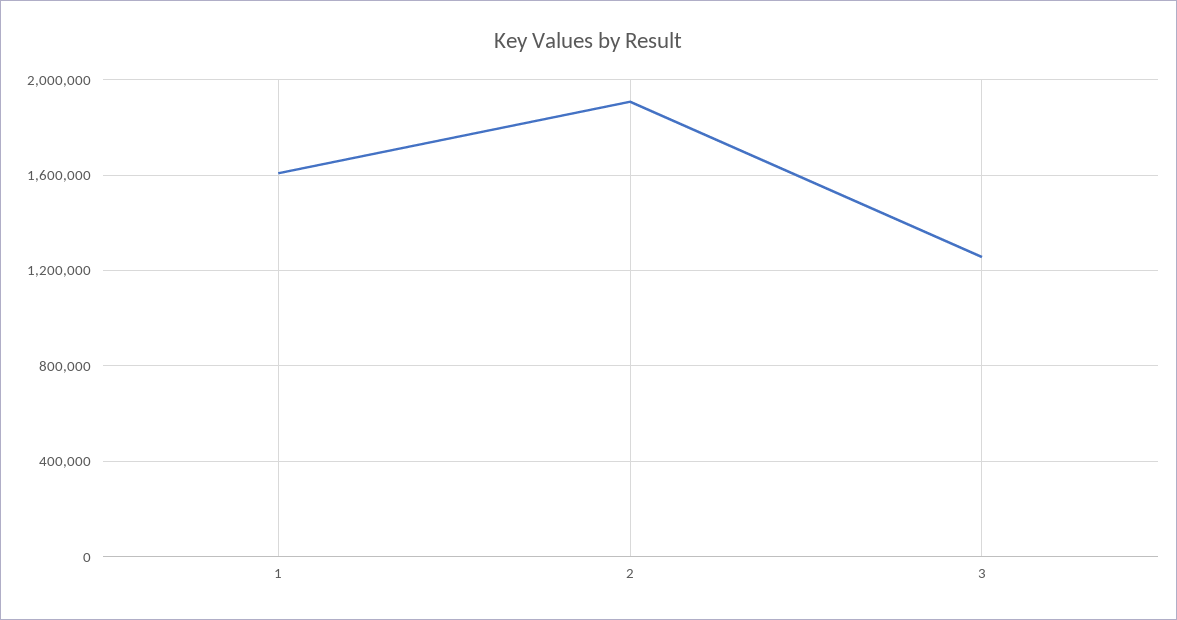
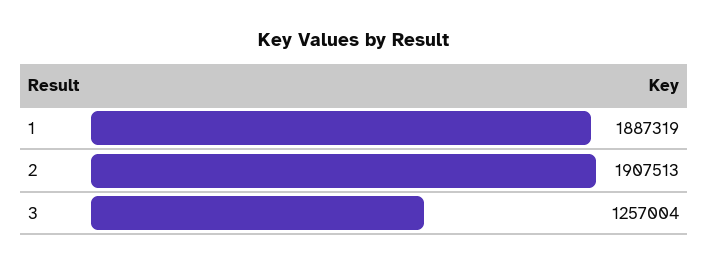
  {
-   "1": 1600000,
+   "1": 1887319,
    "2": 1907513,
    "3": 1257004
  }

